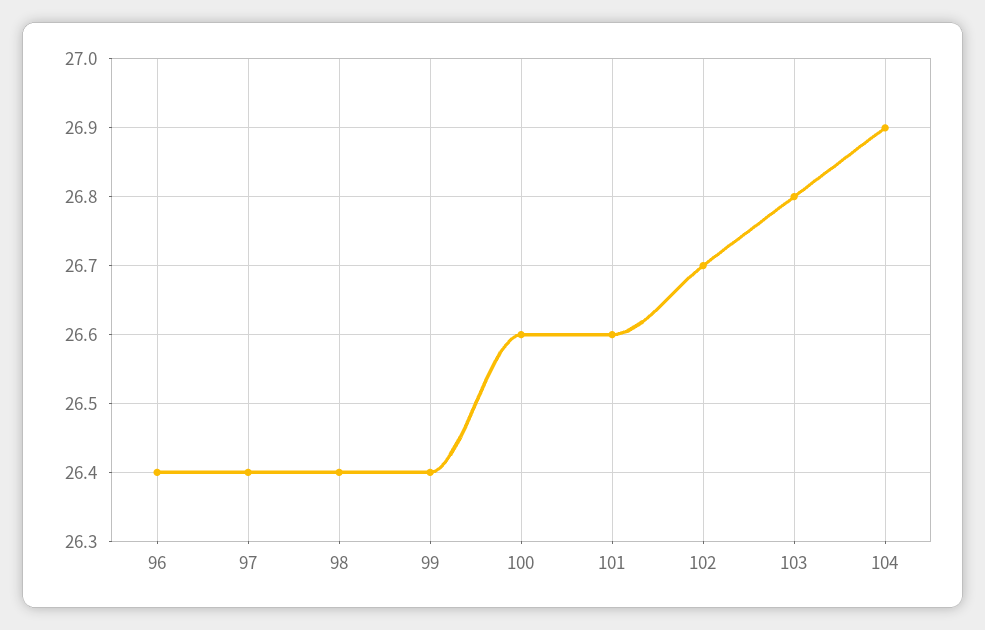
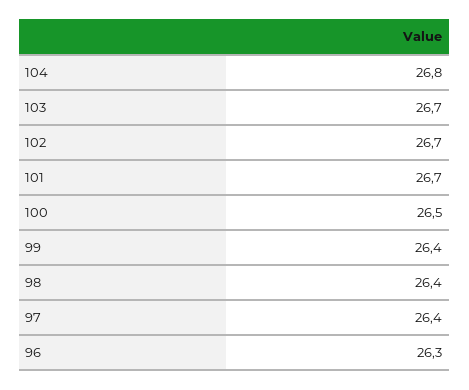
  {
-   "96": 26.4,
+   "96": 26.3,
    "97": 26.4,
    "98": 26.4,
    "99": 26.4,
-   "100": 26.6,
+   "100": 26.5,
-   "101": 26.6,
+   "101": 26.7,
    "102": 26.7,
-   "103": 26.8,
+   "103": 26.7,
-   "104": 26.9
+   "104": 26.8
  }

